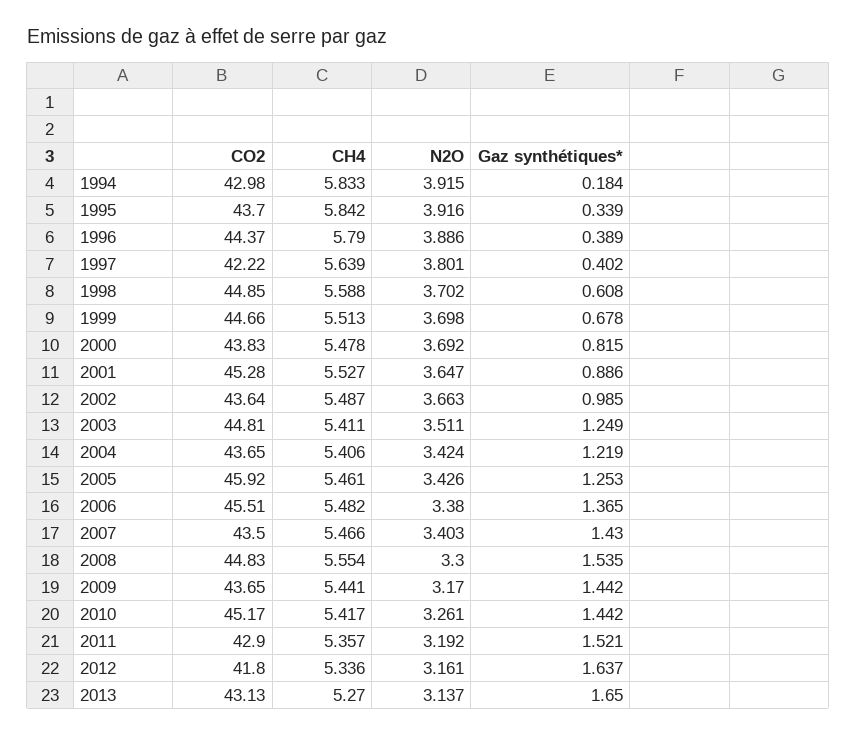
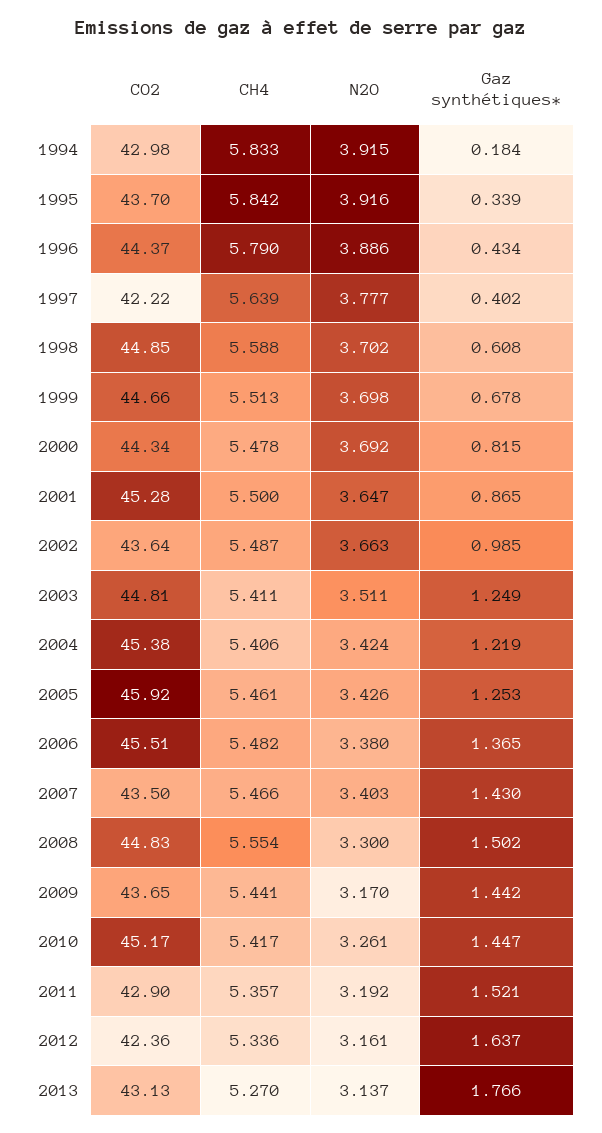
  {
    "CO2": {
      "1994": 42.98,
      "1995": 43.7,
      "1996": 44.37,
      "1997": 42.22,
      "1998": 44.85,
      "1999": 44.66,
-     "2000": 43.83,
+     "2000": 44.34,
      "2001": 45.28,
      "2002": 43.64,
      "2003": 44.81,
-     "2004": 43.65,
+     "2004": 45.38,
      "2005": 45.92,
      "2006": 45.51,
      "2007": 43.5,
      "2008": 44.83,
      "2009": 43.65,
      "2010": 45.17,
      "2011": 42.9,
-     "2012": 41.8,
+     "2012": 42.36,
      "2013": 43.13
    },
    "CH4": {
      "1994": 5.833,
      "1995": 5.842,
      "1996": 5.79,
      "1997": 5.639,
      "1998": 5.588,
      "1999": 5.513,
      "2000": 5.478,
-     "2001": 5.527,
+     "2001": 5.5,
      "2002": 5.487,
      "2003": 5.411,
      "2004": 5.406,
      "2005": 5.461,
      "2006": 5.482,
      "2007": 5.466,
      "2008": 5.554,
      "2009": 5.441,
      "2010": 5.417,
      "2011": 5.357,
      "2012": 5.336,
      "2013": 5.27
    },
    "N2O": {
      "1994": 3.915,
      "1995": 3.916,
      "1996": 3.886,
-     "1997": 3.801,
+     "1997": 3.777,
      "1998": 3.702,
      "1999": 3.698,
      "2000": 3.692,
      "2001": 3.647,
      "2002": 3.663,
      "2003": 3.511,
      "2004": 3.424,
      "2005": 3.426,
      "2006": 3.38,
      "2007": 3.403,
      "2008": 3.3,
      "2009": 3.17,
      "2010": 3.261,
      "2011": 3.192,
      "2012": 3.161,
      "2013": 3.137
    },
    "Gaz synthétiques*": {
      "1994": 0.184,
      "1995": 0.339,
-     "1996": 0.389,
+     "1996": 0.434,
      "1997": 0.402,
      "1998": 0.608,
      "1999": 0.678,
      "2000": 0.815,
-     "2001": 0.886,
+     "2001": 0.865,
      "2002": 0.985,
      "2003": 1.249,
      "2004": 1.219,
      "2005": 1.253,
      "2006": 1.365,
      "2007": 1.43,
-     "2008": 1.535,
+     "2008": 1.502,
      "2009": 1.442,
-     "2010": 1.442,
+     "2010": 1.447,
      "2011": 1.521,
      "2012": 1.637,
-     "2013": 1.65
+     "2013": 1.766
    }
  }

